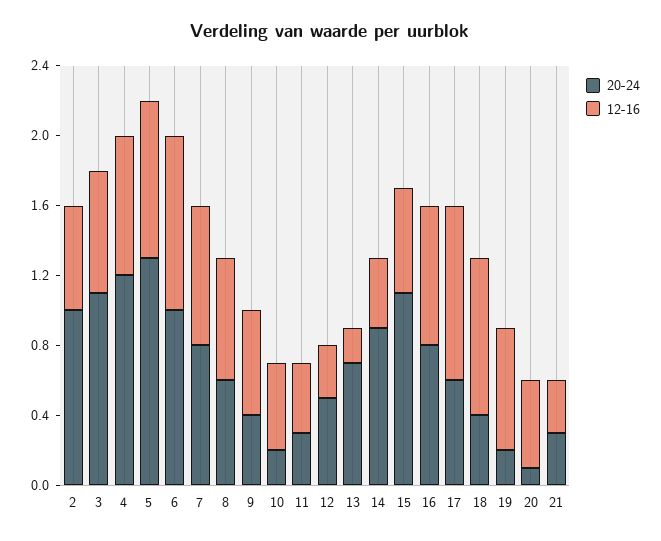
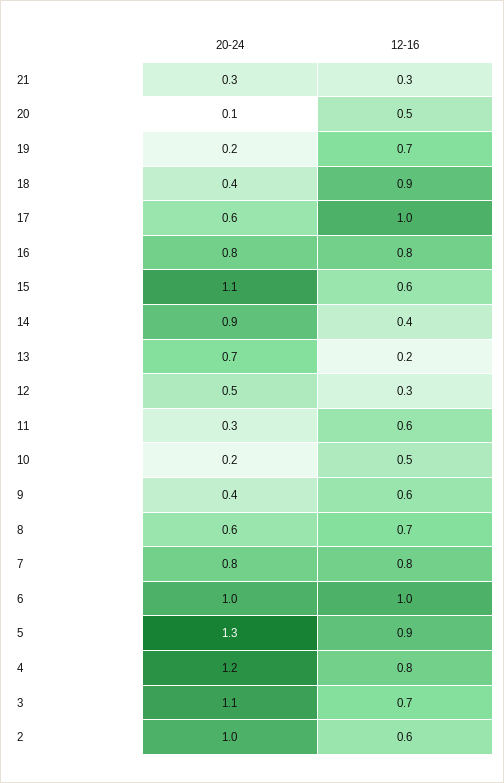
  {
    "20-24": {
      "2": 1,
      "3": 1.1,
      "4": 1.2,
      "5": 1.3,
      "6": 1,
      "7": 0.8,
      "8": 0.6,
      "9": 0.4,
      "10": 0.2,
      "11": 0.3,
      "12": 0.5,
      "13": 0.7,
      "14": 0.9,
      "15": 1.1,
      "16": 0.8,
      "17": 0.6,
      "18": 0.4,
      "19": 0.2,
      "20": 0.1,
      "21": 0.3
    },
    "12-16": {
      "2": 0.6,
      "3": 0.7,
      "4": 0.8,
      "5": 0.9,
      "6": 1,
      "7": 0.8,
      "8": 0.7,
      "9": 0.6,
      "10": 0.5,
-     "11": 0.4,
+     "11": 0.6,
      "12": 0.3,
      "13": 0.2,
      "14": 0.4,
      "15": 0.6,
      "16": 0.8,
      "17": 1,
      "18": 0.9,
      "19": 0.7,
      "20": 0.5,
      "21": 0.3
    }
  }

